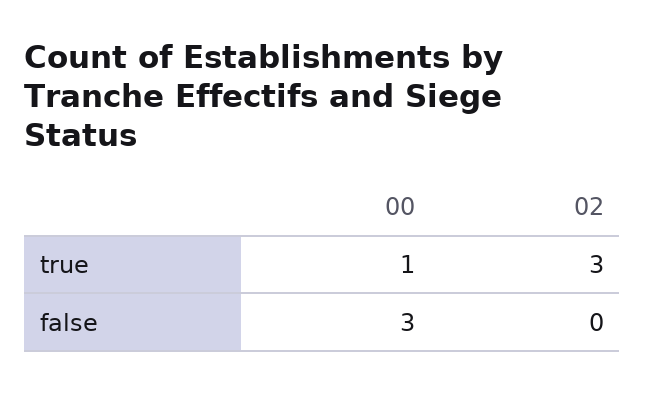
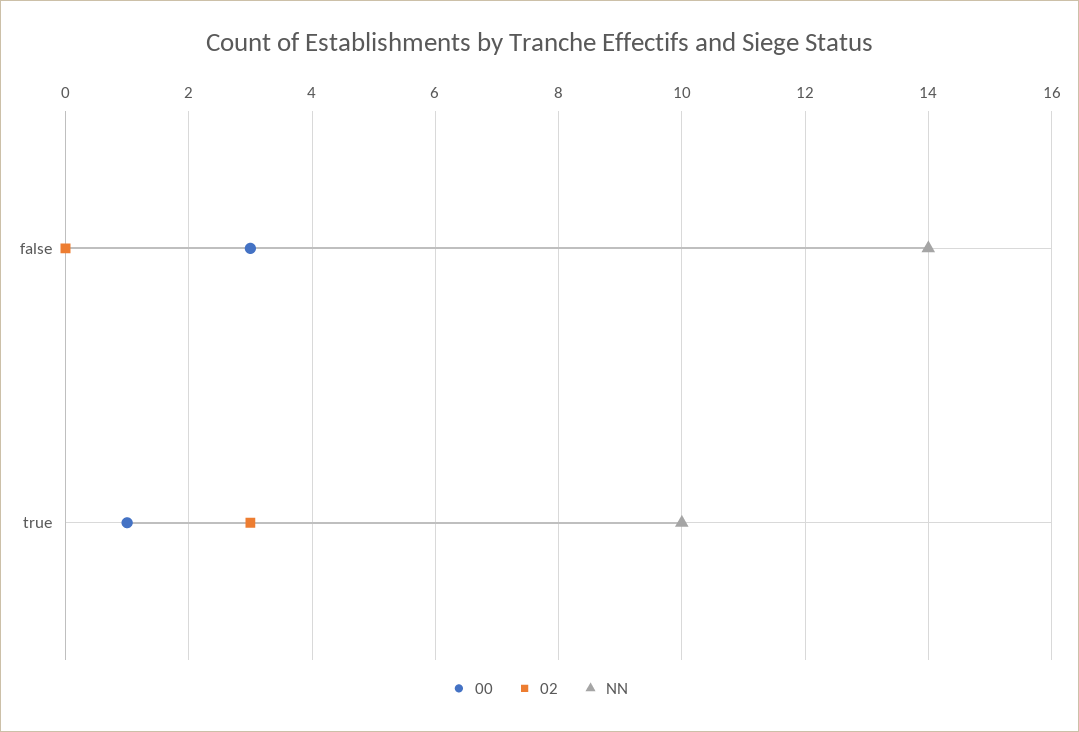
  {
    "00": {
      "true": 1,
      "false": 3
    },
    "02": {
      "true": 3,
      "false": 0
-   }
+   },
+   "NN": {
+     "false": 14,
+     "true": 10
+   }
  }

